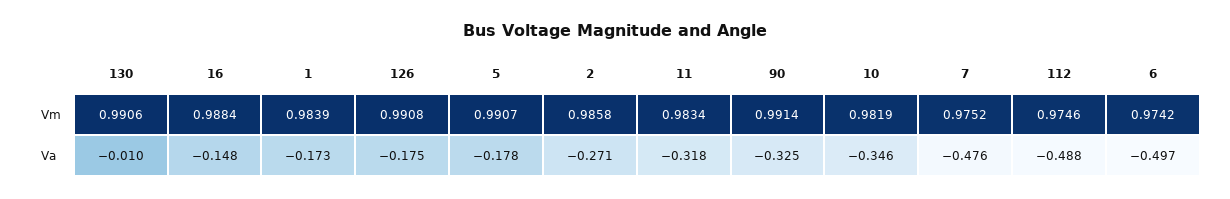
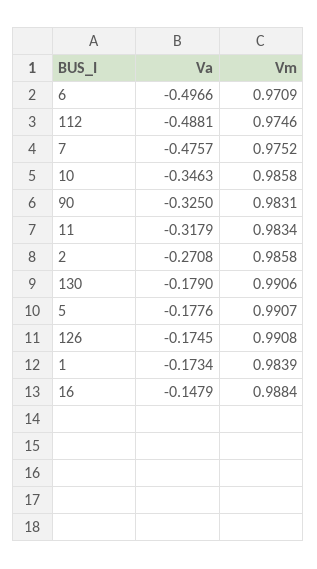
  {
    "130": {
      "Vm": 0.9906,
-     "Va": -0.01
+     "Va": -0.179
    },
    "16": {
      "Vm": 0.9884,
      "Va": -0.1479
    },
    "1": {
      "Vm": 0.9839,
      "Va": -0.1734
    },
    "126": {
      "Vm": 0.9908,
      "Va": -0.1745
    },
    "5": {
      "Vm": 0.9907,
      "Va": -0.1776
    },
    "2": {
      "Vm": 0.9858,
      "Va": -0.2708
    },
    "11": {
      "Vm": 0.9834,
      "Va": -0.3179
    },
    "90": {
-     "Vm": 0.9914,
+     "Vm": 0.9831,
      "Va": -0.325
    },
    "10": {
-     "Vm": 0.9819,
+     "Vm": 0.9858,
      "Va": -0.3463
    },
    "7": {
      "Vm": 0.9752,
      "Va": -0.4757
    },
    "112": {
      "Vm": 0.9746,
      "Va": -0.4881
    },
    "6": {
-     "Vm": 0.9742,
+     "Vm": 0.9709,
      "Va": -0.4966
    }
  }

